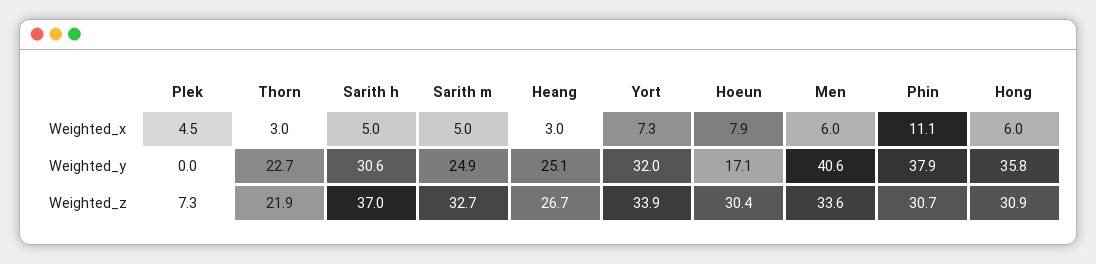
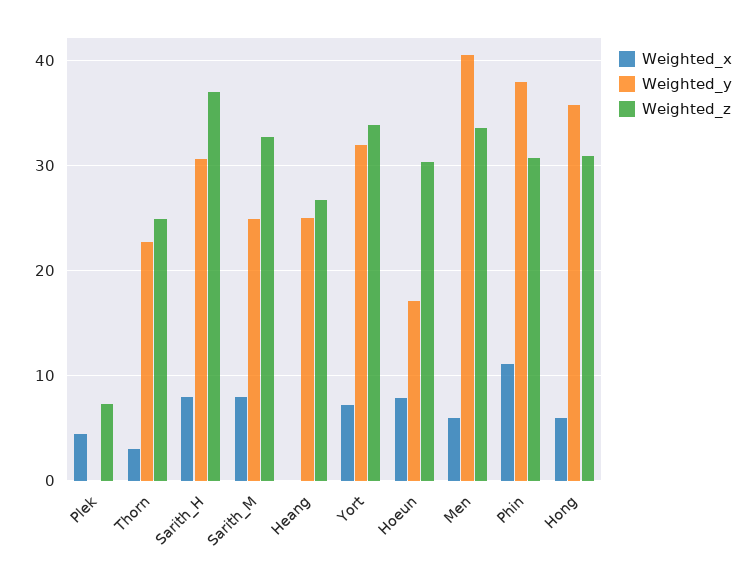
  {
    "Weighted_x": {
      "Plek": 4.5,
      "Thorn": 3,
-     "Sarith h": 5,
+     "Sarith h": 8,
-     "Sarith m": 5,
+     "Sarith m": 8,
-     "Heang": 3,
+     "Heang": 0,
      "Yort": 7.3,
      "Hoeun": 7.9,
      "Men": 6,
      "Phin": 11.1,
      "Hong": 6
    },
    "Weighted_y": {
      "Plek": 0,
      "Thorn": 22.7,
      "Sarith h": 30.6,
      "Sarith m": 24.9,
      "Heang": 25.1,
      "Yort": 32,
      "Hoeun": 17.1,
      "Men": 40.6,
      "Phin": 37.9,
      "Hong": 35.8
    },
    "Weighted_z": {
      "Plek": 7.3,
-     "Thorn": 21.9,
+     "Thorn": 25,
      "Sarith h": 37,
      "Sarith m": 32.7,
      "Heang": 26.7,
      "Yort": 33.9,
      "Hoeun": 30.4,
      "Men": 33.6,
      "Phin": 30.7,
      "Hong": 30.9
    }
  }

